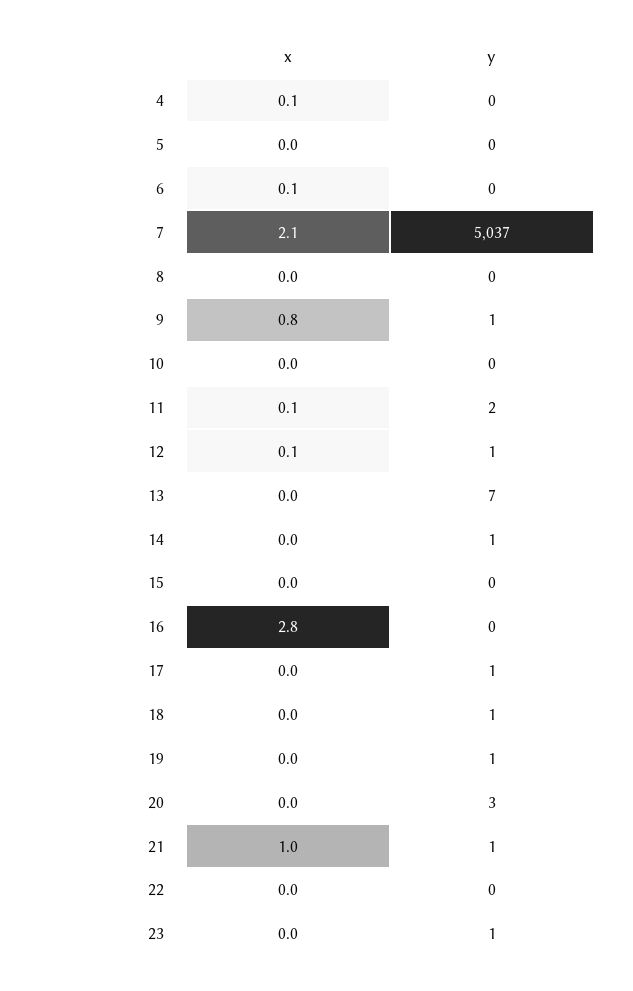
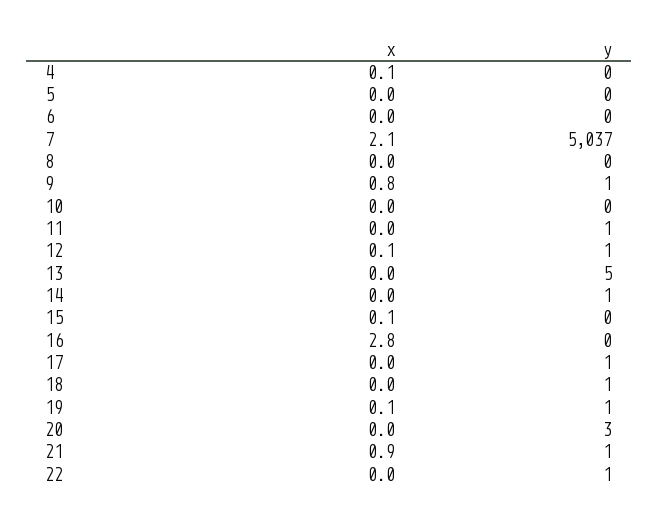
  {
    "x": {
      "4": 0.1,
      "5": 0,
-     "6": 0.1,
+     "6": 0,
      "7": 2.1,
      "8": 0,
      "9": 0.8,
      "10": 0,
-     "11": 0.1,
+     "11": 0,
      "12": 0.1,
      "13": 0,
      "14": 0,
-     "15": 0,
+     "15": 0.1,
      "16": 2.8,
      "17": 0,
      "18": 0,
-     "19": 0,
+     "19": 0.1,
      "20": 0,
-     "21": 1,
+     "21": 0.9,
-     "22": 0,
+     "22": 0
-     "23": 0
    },
    "y": {
      "4": 0,
      "5": 0,
      "6": 0,
      "7": 5037,
      "8": 0,
      "9": 1,
      "10": 0,
-     "11": 2,
+     "11": 1,
      "12": 1,
-     "13": 7,
+     "13": 5,
      "14": 1,
      "15": 0,
      "16": 0,
      "17": 1,
      "18": 1,
      "19": 1,
      "20": 3,
      "21": 1,
-     "22": 0,
+     "22": 1
-     "23": 1
    }
  }

